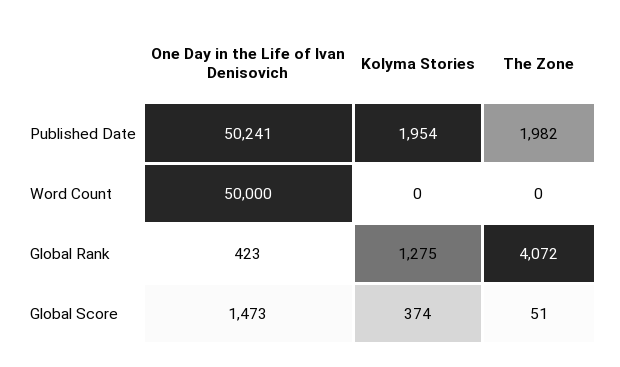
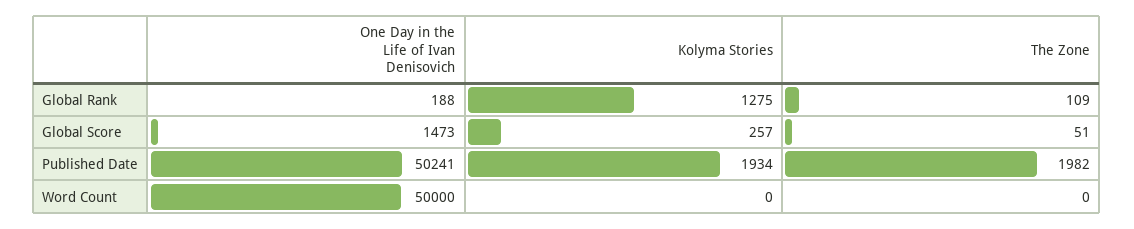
  {
    "One Day in the Life of Ivan Denisovich": {
      "Published Date": 50241,
      "Word Count": 50000,
-     "Global Rank": 423,
+     "Global Rank": 188,
      "Global Score": 1473
    },
    "Kolyma Stories": {
-     "Published Date": 1954,
+     "Published Date": 1934,
      "Word Count": 0,
      "Global Rank": 1275,
-     "Global Score": 374
+     "Global Score": 257
    },
    "The Zone": {
      "Published Date": 1982,
      "Word Count": 0,
-     "Global Rank": 4072,
+     "Global Rank": 109,
      "Global Score": 51
    }
  }

